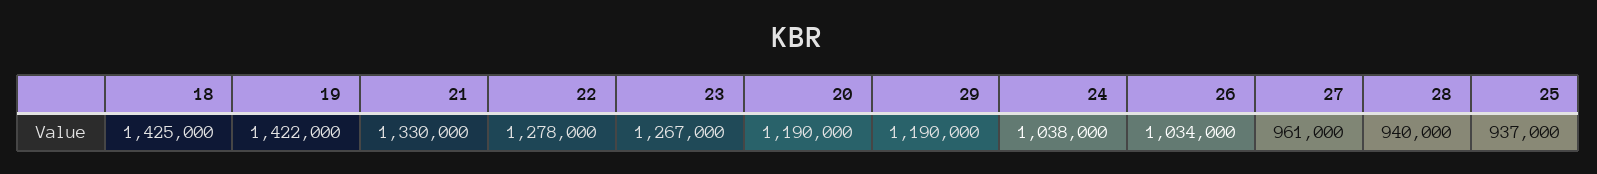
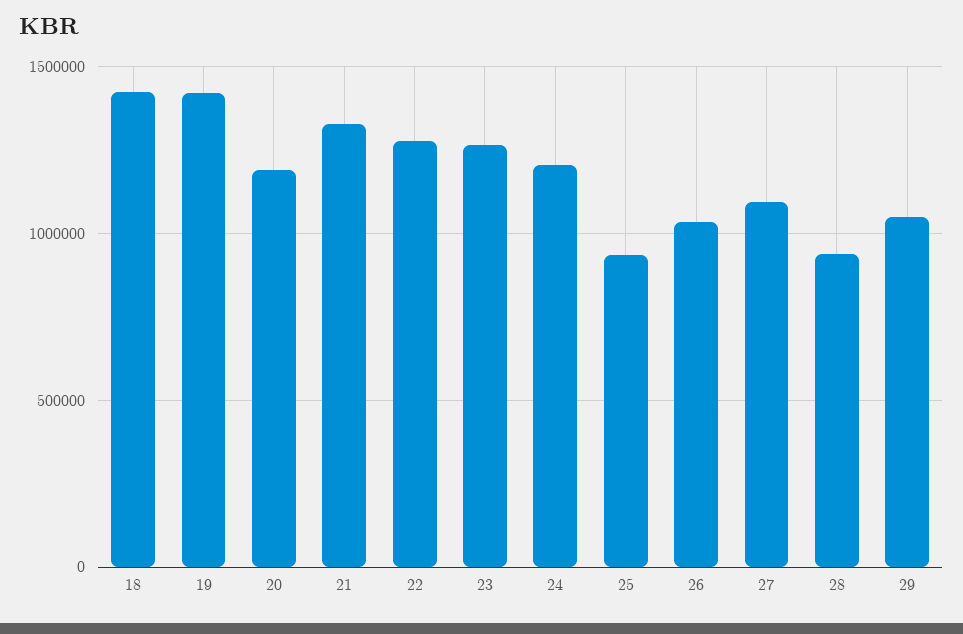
  {
    "18": 1425000,
    "19": 1422000,
    "21": 1330000,
    "22": 1278000,
    "23": 1267000,
    "20": 1190000,
-   "29": 1190000,
+   "29": 1050000,
-   "24": 1038000,
+   "24": 1200000,
    "26": 1034000,
-   "27": 961000,
+   "27": 1100000,
    "28": 940000,
    "25": 937000
  }

